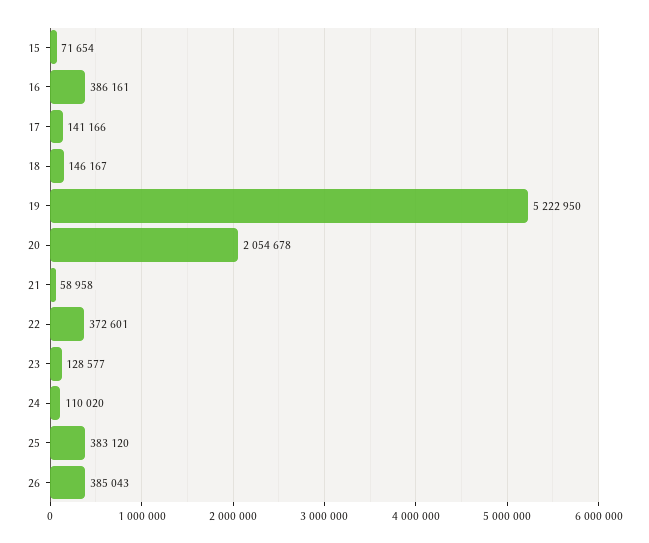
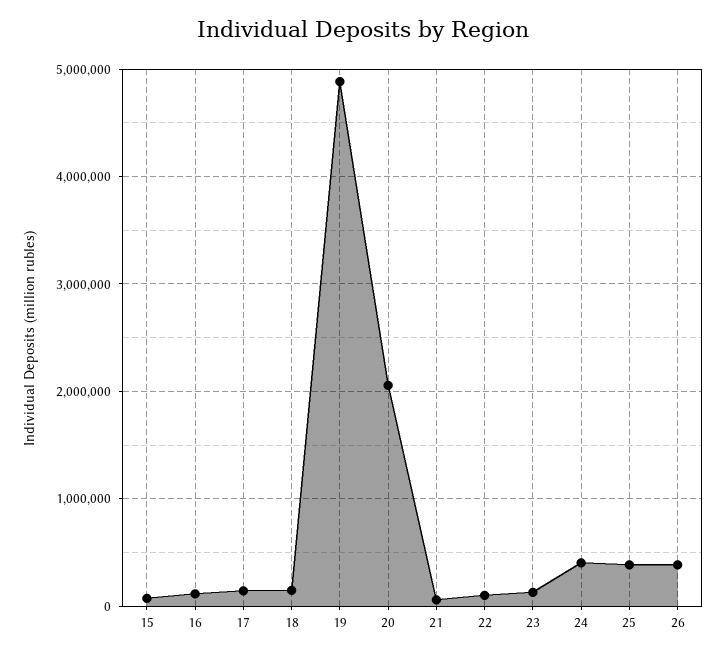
  {
    "15": 71654,
-   "16": 386161,
+   "16": 100000,
    "17": 141166,
    "18": 146167,
-   "19": 5222950,
+   "19": 4900000,
    "20": 2054678,
    "21": 58958,
-   "22": 372601,
+   "22": 100000,
    "23": 128577,
-   "24": 110020,
+   "24": 400000,
    "25": 383120,
    "26": 385043
  }

